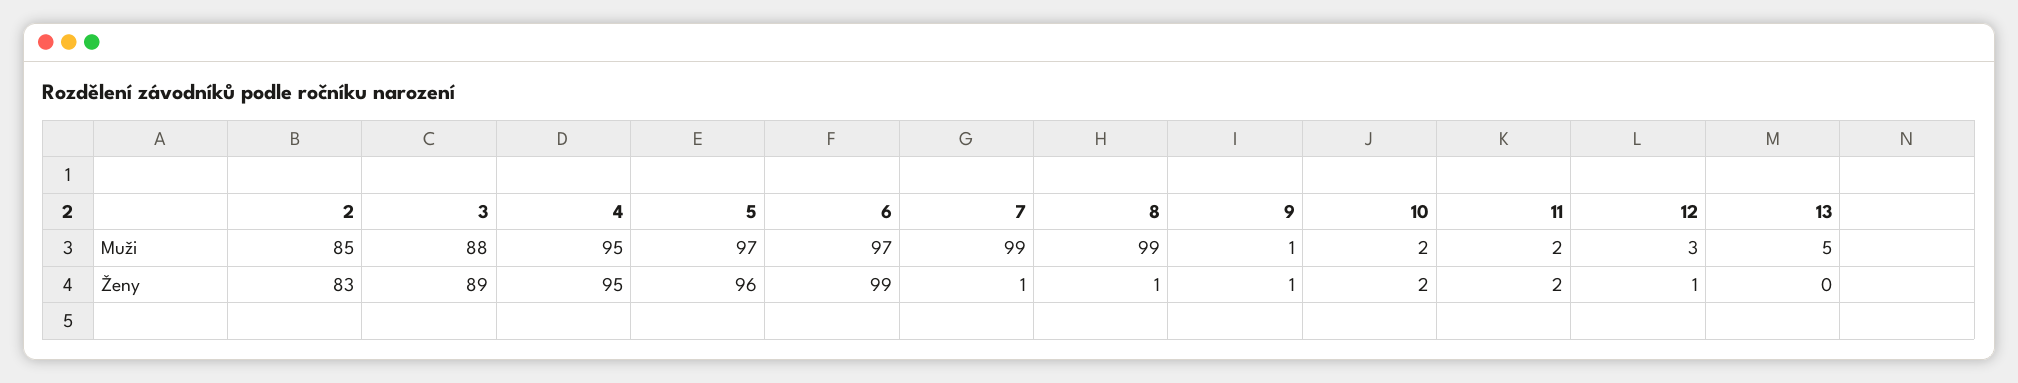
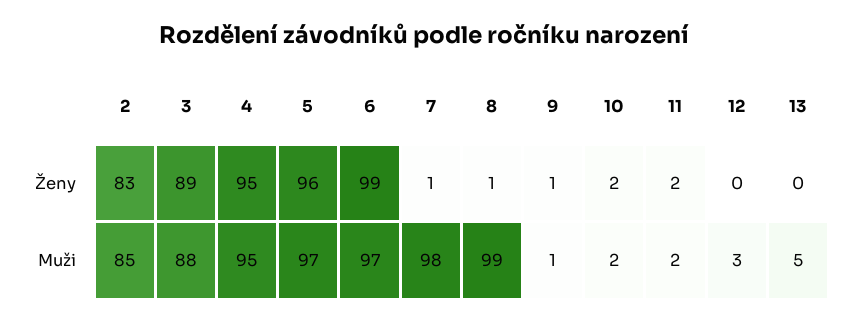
  {
    "2": {
      "Muži": 85,
      "Ženy": 83
    },
    "3": {
      "Muži": 88,
      "Ženy": 89
    },
    "4": {
      "Muži": 95,
      "Ženy": 95
    },
    "5": {
      "Muži": 97,
      "Ženy": 96
    },
    "6": {
      "Muži": 97,
      "Ženy": 99
    },
    "7": {
-     "Muži": 99,
+     "Muži": 98,
      "Ženy": 1
    },
    "8": {
      "Muži": 99,
      "Ženy": 1
    },
    "9": {
      "Muži": 1,
      "Ženy": 1
    },
    "10": {
      "Muži": 2,
      "Ženy": 2
    },
    "11": {
      "Muži": 2,
      "Ženy": 2
    },
    "12": {
      "Muži": 3,
-     "Ženy": 1
+     "Ženy": 0
    },
    "13": {
      "Muži": 5,
      "Ženy": 0
    }
  }

